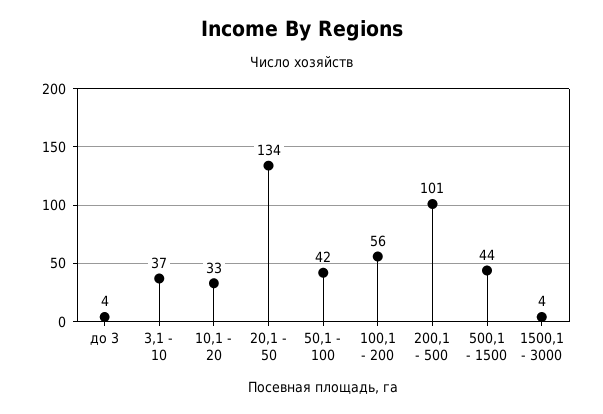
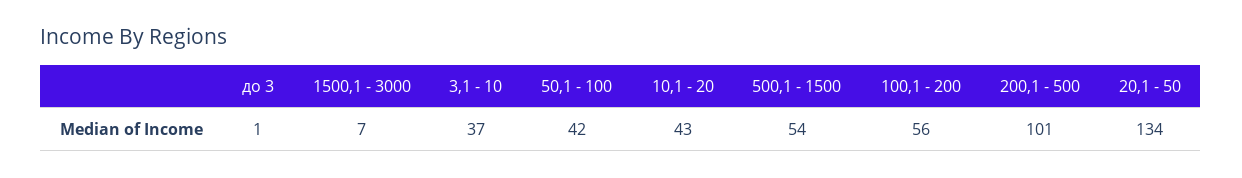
  {
-   "до 3": 4,
+   "до 3": 1,
    "3,1 - 10": 37,
-   "10,1 - 20": 33,
+   "10,1 - 20": 43,
    "20,1 - 50": 134,
    "50,1 - 100": 42,
    "100,1 - 200": 56,
    "200,1 - 500": 101,
-   "500,1 - 1500": 44,
+   "500,1 - 1500": 54,
-   "1500,1 - 3000": 4
+   "1500,1 - 3000": 7
  }

